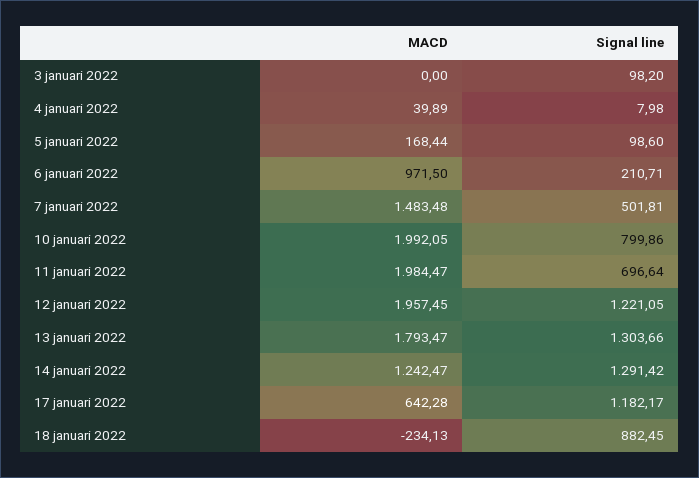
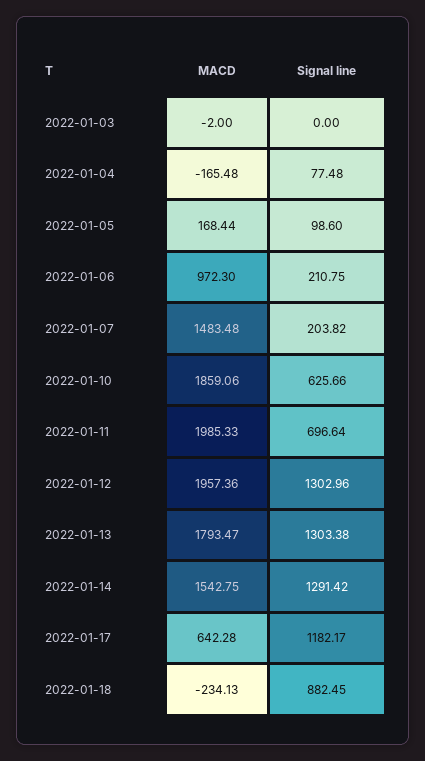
  {
    "MACD": {
-     "3 januari 2022": 0,
+     "3 januari 2022": -2,
-     "4 januari 2022": 39.89,
+     "4 januari 2022": -165.48,
      "5 januari 2022": 168.44,
-     "6 januari 2022": 971.5,
+     "6 januari 2022": 972.3,
      "7 januari 2022": 1483.48,
-     "10 januari 2022": 1992.05,
+     "10 januari 2022": 1859.06,
-     "11 januari 2022": 1984.47,
+     "11 januari 2022": 1985.33,
-     "12 januari 2022": 1957.45,
+     "12 januari 2022": 1957.36,
      "13 januari 2022": 1793.47,
-     "14 januari 2022": 1242.47,
+     "14 januari 2022": 1542.75,
      "17 januari 2022": 642.28,
      "18 januari 2022": -234.13
    },
    "Signal line": {
-     "3 januari 2022": 98.2,
+     "3 januari 2022": 0,
-     "4 januari 2022": 7.98,
+     "4 januari 2022": 77.48,
      "5 januari 2022": 98.6,
-     "6 januari 2022": 210.71,
+     "6 januari 2022": 210.75,
-     "7 januari 2022": 501.81,
+     "7 januari 2022": 203.82,
-     "10 januari 2022": 799.86,
+     "10 januari 2022": 625.66,
      "11 januari 2022": 696.64,
-     "12 januari 2022": 1221.05,
+     "12 januari 2022": 1302.96,
-     "13 januari 2022": 1303.66,
+     "13 januari 2022": 1303.38,
      "14 januari 2022": 1291.42,
      "17 januari 2022": 1182.17,
      "18 januari 2022": 882.45
    }
  }

